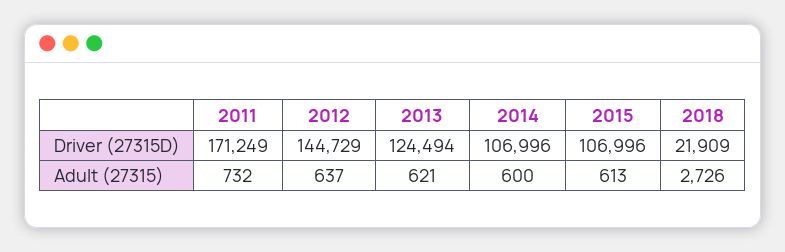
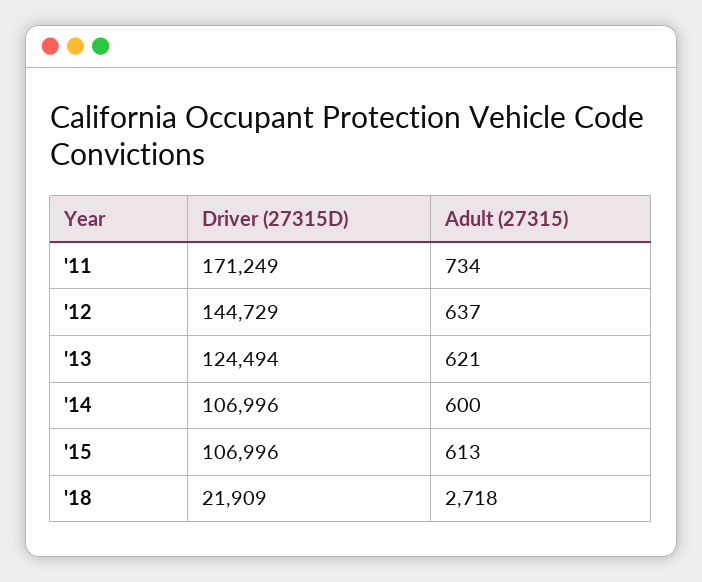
  {
    "2011": {
      "Driver (27315D)": 171249,
-     "Adult (27315)": 732
+     "Adult (27315)": 734
    },
    "2012": {
      "Driver (27315D)": 144729,
      "Adult (27315)": 637
    },
    "2013": {
      "Driver (27315D)": 124494,
      "Adult (27315)": 621
    },
    "2014": {
      "Driver (27315D)": 106996,
      "Adult (27315)": 600
    },
    "2015": {
      "Driver (27315D)": 106996,
      "Adult (27315)": 613
    },
    "2018": {
      "Driver (27315D)": 21909,
-     "Adult (27315)": 2726
+     "Adult (27315)": 2718
    }
  }

